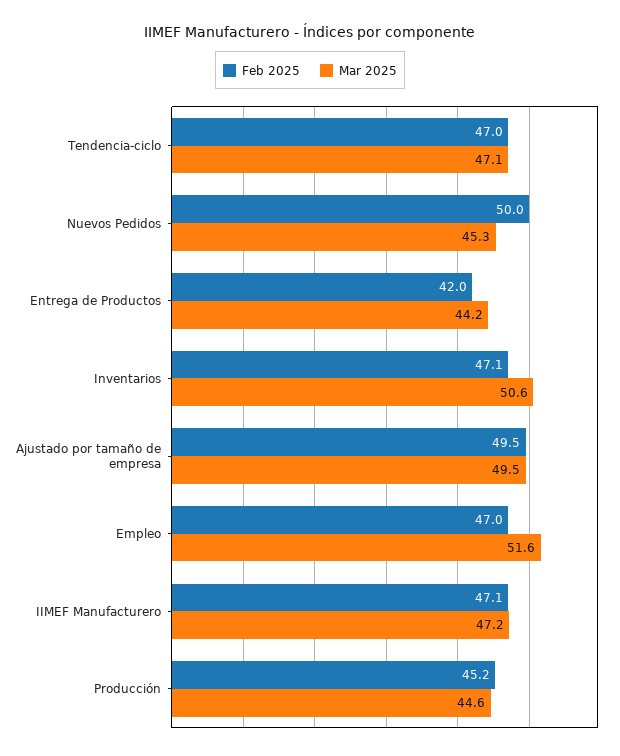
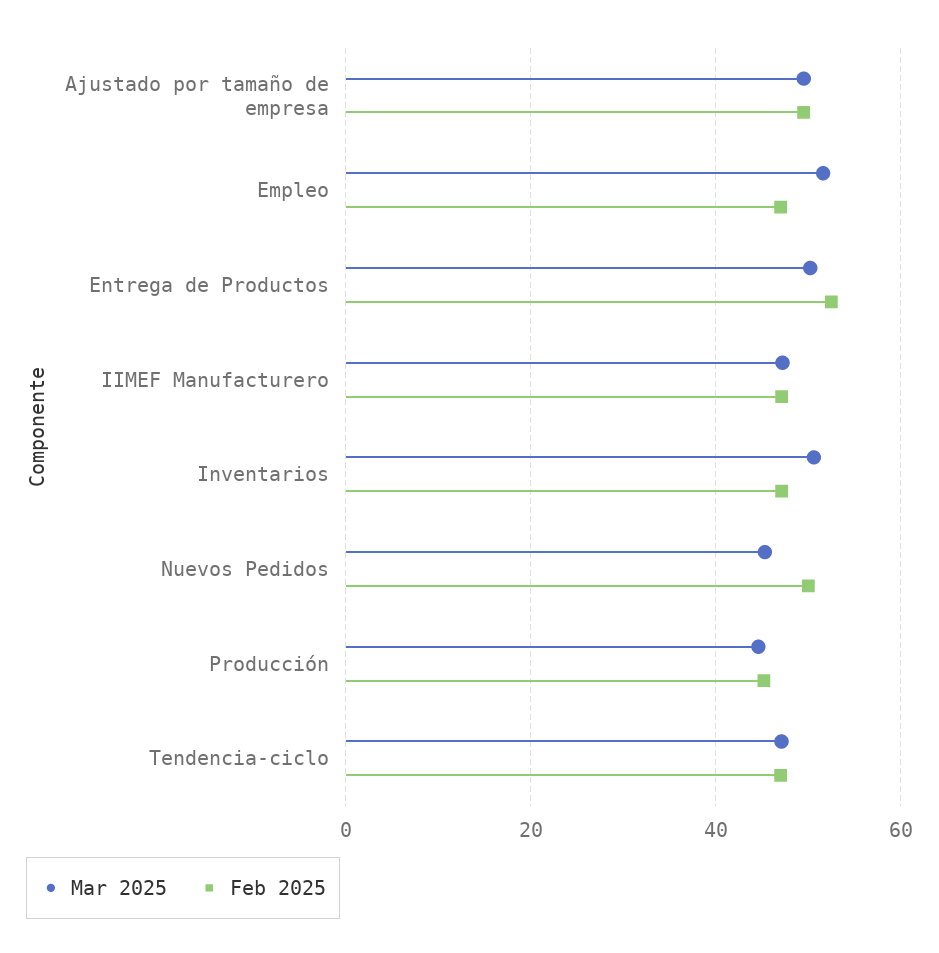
  {
    "Feb 2025": {
      "Tendencia-ciclo": 47,
      "Nuevos Pedidos": 50,
-     "Entrega de Productos": 42,
+     "Entrega de Productos": 52,
      "Inventarios": 47.1,
      "Ajustado por tamaño de empresa": 49.5,
      "Empleo": 47,
      "IIMEF Manufacturero": 47.1,
      "Producción": 45.2
    },
    "Mar 2025": {
      "Tendencia-ciclo": 47.1,
      "Nuevos Pedidos": 45.3,
-     "Entrega de Productos": 44.2,
+     "Entrega de Productos": 50,
      "Inventarios": 50.6,
      "Ajustado por tamaño de empresa": 49.5,
      "Empleo": 51.6,
      "IIMEF Manufacturero": 47.2,
      "Producción": 44.6
    }
  }

